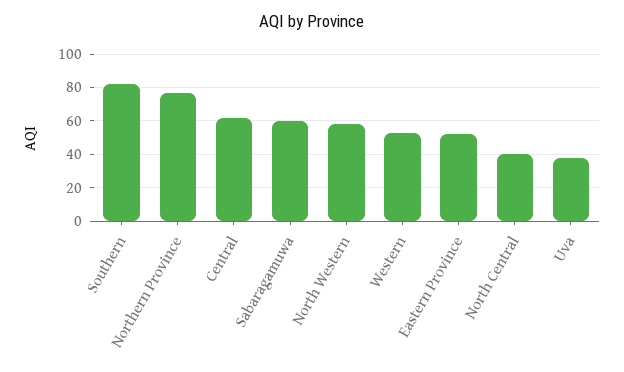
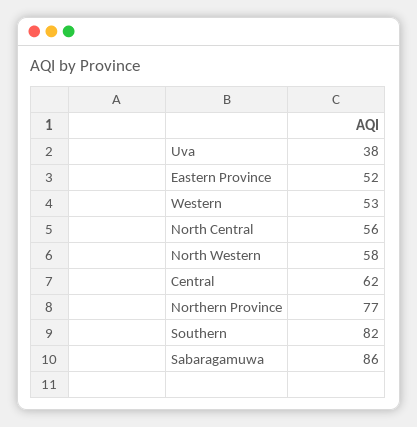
  {
    "Southern": 82,
    "Northern Province": 77,
    "Central": 62,
-   "Sabaragamuwa": 60,
+   "Sabaragamuwa": 86,
    "North Western": 58,
    "Western": 53,
    "Eastern Province": 52,
-   "North Central": 40,
+   "North Central": 56,
    "Uva": 38
  }

